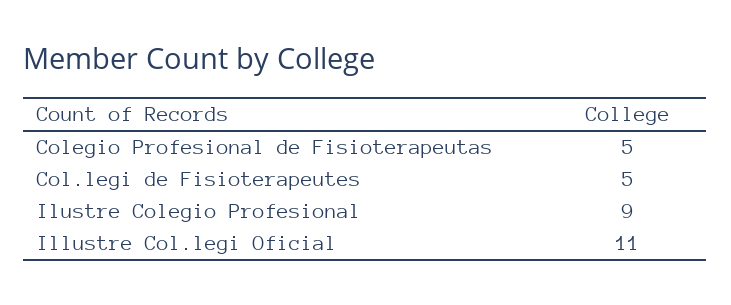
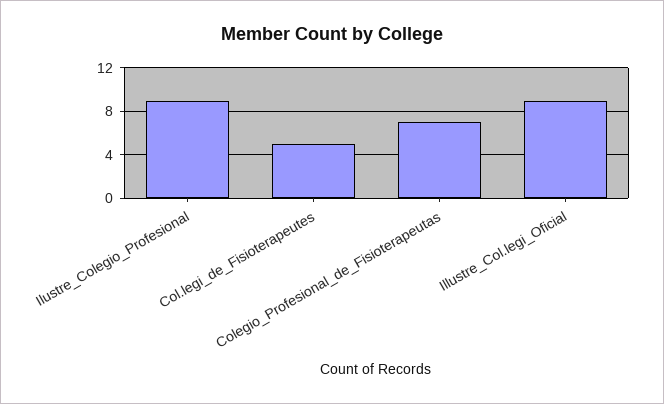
  {
-   "Colegio Profesional de Fisioterapeutas": 5,
+   "Colegio Profesional de Fisioterapeutas": 7,
    "Col.legi de Fisioterapeutes": 5,
    "Ilustre Colegio Profesional": 9,
-   "Illustre Col.legi Oficial": 11
+   "Illustre Col.legi Oficial": 9
  }

